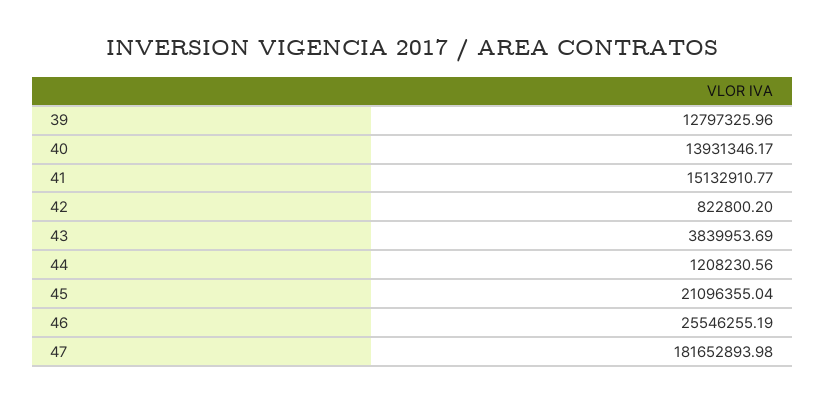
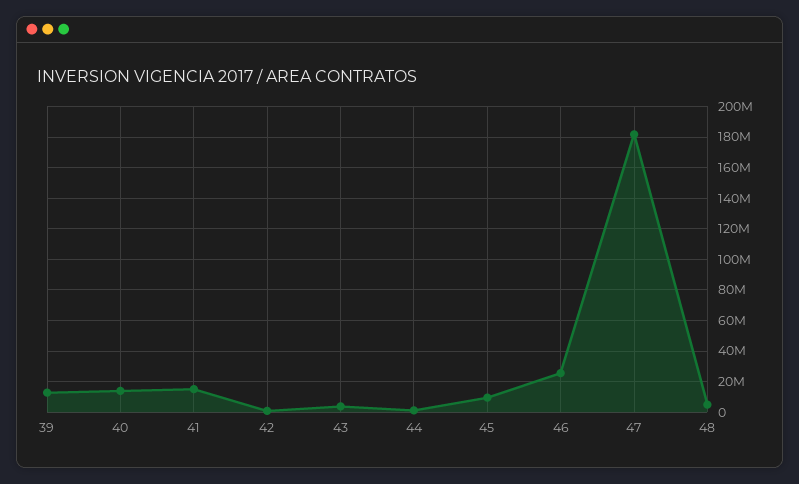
  {
    "39": 12797325.96,
    "40": 13931346.17,
    "41": 15132910.77,
    "42": 822800.2,
    "43": 3839953.69,
    "44": 1208230.56,
-   "45": 21096355.04,
+   "45": 10000000,
    "46": 25546255.19,
-   "47": 181652893.98
+   "47": 181652893.98,
+   "48": 5000000
  }

